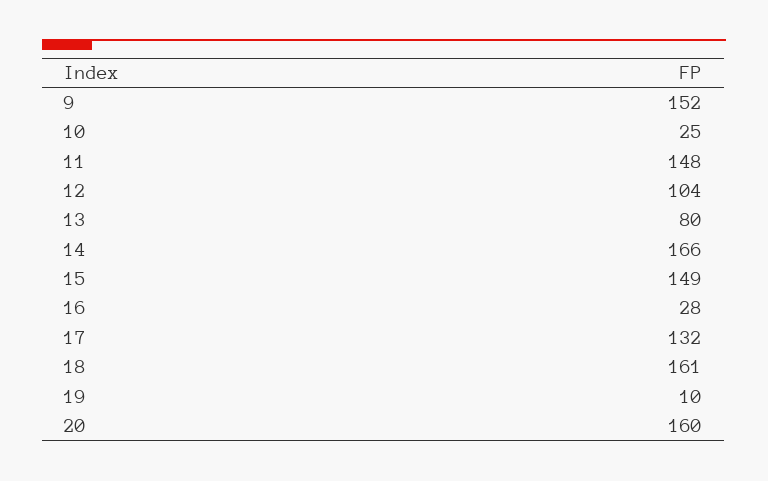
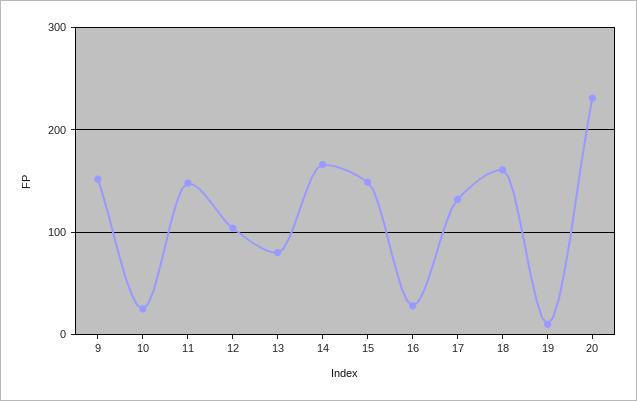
  {
    "9": 152,
    "10": 25,
    "11": 148,
    "12": 104,
    "13": 80,
    "14": 166,
    "15": 149,
    "16": 28,
    "17": 132,
    "18": 161,
    "19": 10,
-   "20": 160
+   "20": 230
  }

